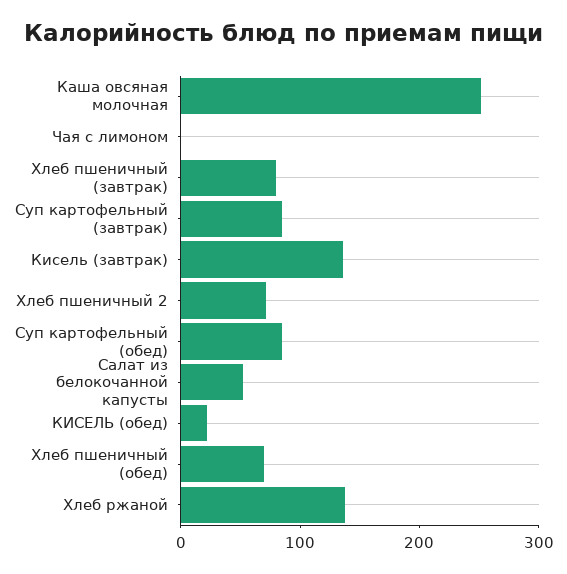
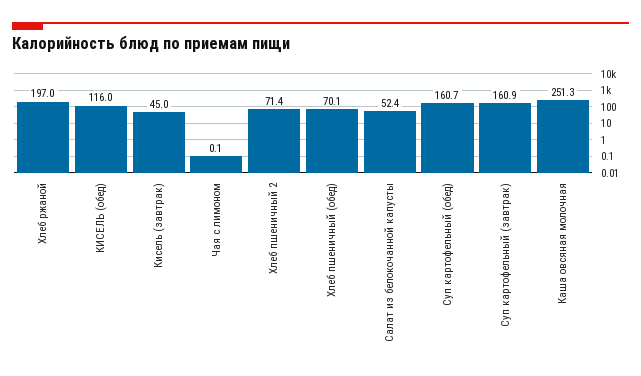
  {
    "Каша овсяная молочная": 251.3,
    "Чая с лимоном": 0.1,
-   "Хлеб пшеничный (завтрак)": 80,
-   "Суп картофельный (завтрак)": 80,
+   "Суп картофельный (завтрак)": 160.9,
-   "Кисель (завтрак)": 140,
+   "Кисель (завтрак)": 45,
    "Хлеб пшеничный 2": 71.4,
-   "Суп картофельный (обед)": 80,
+   "Суп картофельный (обед)": 160.7,
    "Салат из белокочанной капусты": 52.4,
-   "КИСЕЛЬ (обед)": 20,
+   "КИСЕЛЬ (обед)": 116,
    "Хлеб пшеничный (обед)": 70.1,
-   "Хлеб ржаной": 140
+   "Хлеб ржаной": 197
  }

